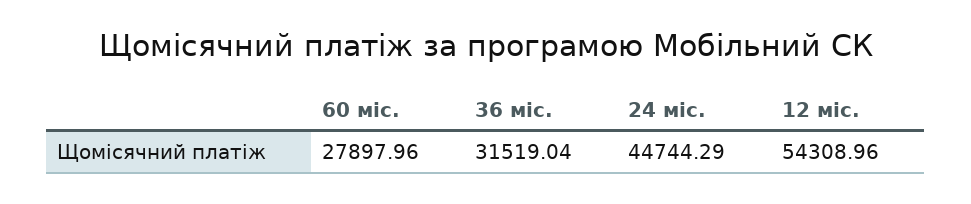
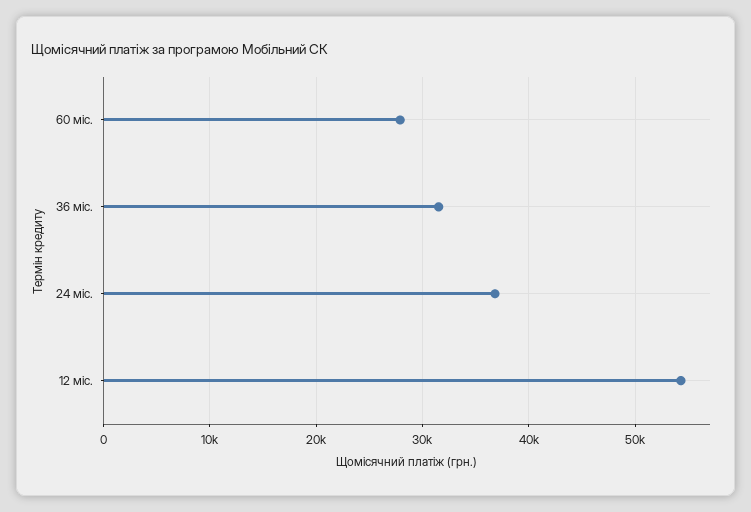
  {
    "60 міс.": 27897.96,
    "36 міс.": 31519.04,
-   "24 міс.": 44744.29,
+   "24 міс.": 37000,
    "12 міс.": 54308.96
  }

